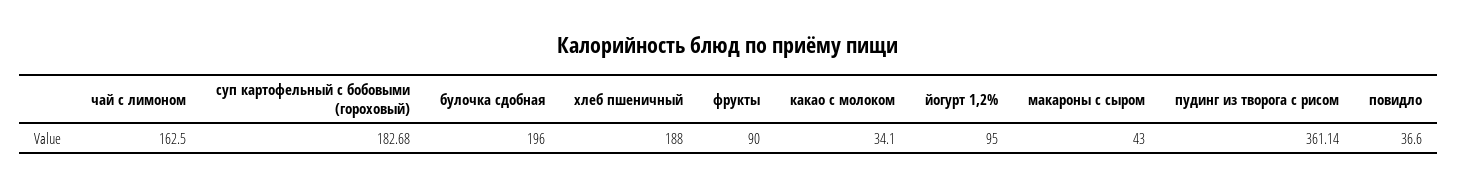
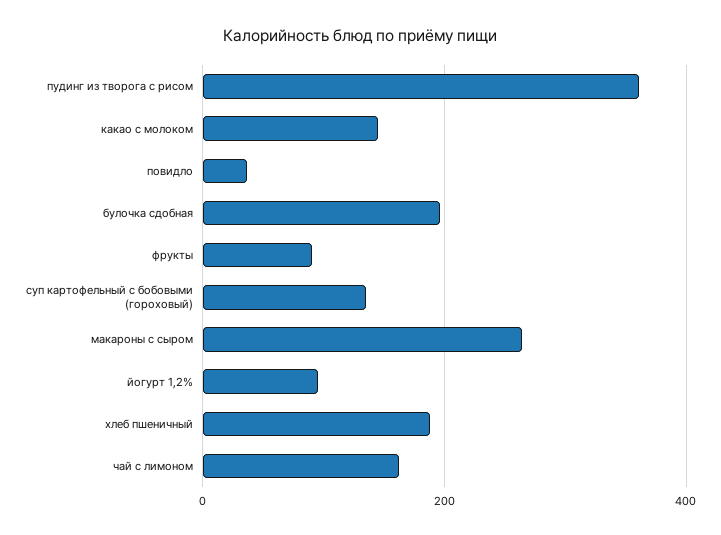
  {
    "чай с лимоном": 162.5,
-   "суп картофельный с бобовыми (гороховый)": 182.68,
+   "суп картофельный с бобовыми (гороховый)": 140,
    "булочка сдобная": 196,
    "хлеб пшеничный": 188,
    "фрукты": 90,
-   "какао с молоком": 34.1,
+   "какао с молоком": 140,
    "йогурт 1,2%": 95,
-   "макароны с сыром": 43,
+   "макароны с сыром": 260,
    "пудинг из творога с рисом": 361.14,
    "повидло": 36.6
  }

